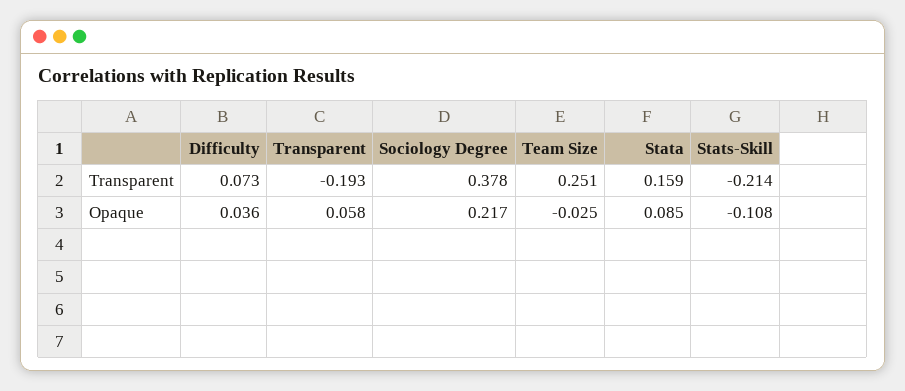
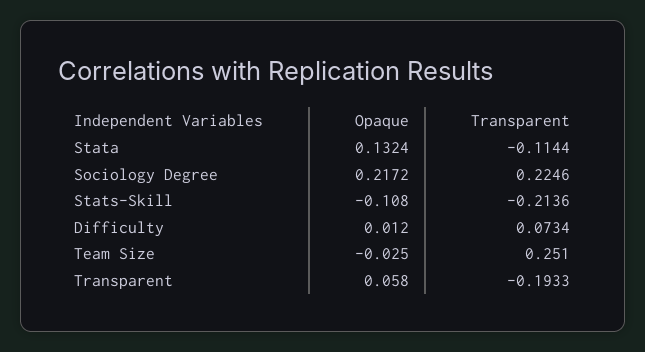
  {
    "Difficulty": {
      "Transparent": 0.0734,
-     "Opaque": 0.036
+     "Opaque": 0.012
    },
    "Transparent": {
      "Transparent": -0.1933,
      "Opaque": 0.058
    },
    "Sociology Degree": {
-     "Transparent": 0.378,
+     "Transparent": 0.2246,
      "Opaque": 0.2172
    },
    "Team Size": {
      "Transparent": 0.251,
      "Opaque": -0.025
    },
    "Stata": {
-     "Transparent": 0.159,
+     "Transparent": -0.1144,
-     "Opaque": 0.085
+     "Opaque": 0.1324
    },
    "Stats-Skill": {
      "Transparent": -0.2136,
      "Opaque": -0.108
    }
  }

